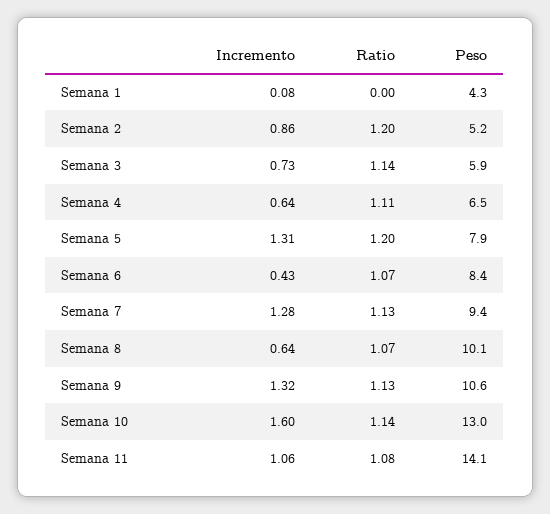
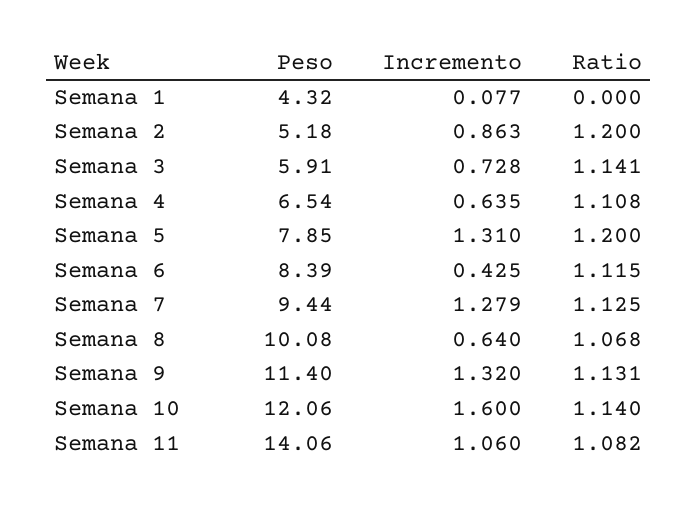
  {
    "Incremento": {
      "Semana 1": 0.077,
      "Semana 2": 0.863,
      "Semana 3": 0.728,
      "Semana 4": 0.635,
      "Semana 5": 1.31,
      "Semana 6": 0.425,
      "Semana 7": 1.279,
      "Semana 8": 0.64,
      "Semana 9": 1.32,
      "Semana 10": 1.6,
      "Semana 11": 1.06
    },
    "Ratio": {
      "Semana 1": 0,
      "Semana 2": 1.2,
      "Semana 3": 1.141,
      "Semana 4": 1.108,
      "Semana 5": 1.2,
-     "Semana 6": 1.07,
+     "Semana 6": 1.115,
      "Semana 7": 1.125,
      "Semana 8": 1.068,
      "Semana 9": 1.131,
      "Semana 10": 1.14,
      "Semana 11": 1.082
    },
    "Peso": {
      "Semana 1": 4.32,
      "Semana 2": 5.18,
      "Semana 3": 5.91,
      "Semana 4": 6.54,
      "Semana 5": 7.85,
      "Semana 6": 8.39,
      "Semana 7": 9.44,
      "Semana 8": 10.08,
-     "Semana 9": 10.6,
+     "Semana 9": 11.4,
-     "Semana 10": 13,
+     "Semana 10": 12.06,
      "Semana 11": 14.06
    }
  }

